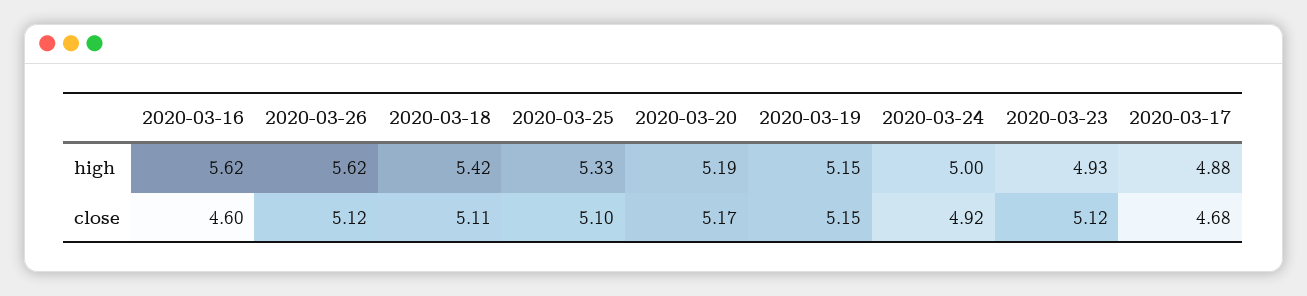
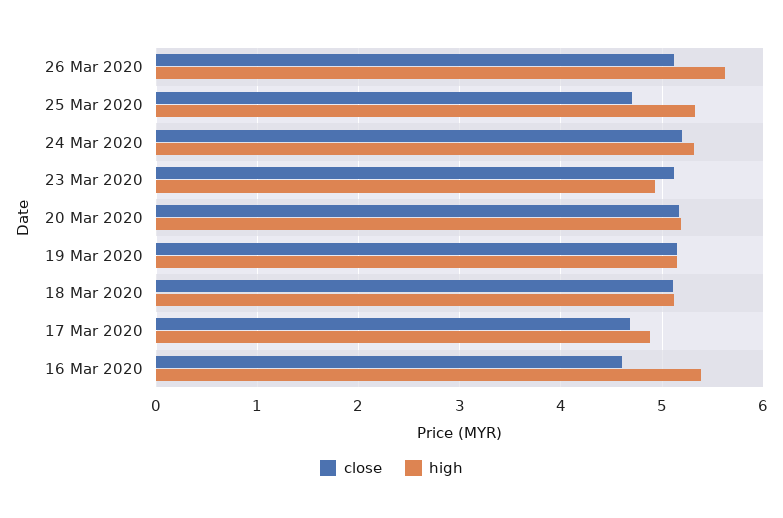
  {
    "high": {
-     "2020-03-16": 5.62,
+     "2020-03-16": 5.4,
      "2020-03-26": 5.62,
-     "2020-03-18": 5.42,
+     "2020-03-18": 5.1,
      "2020-03-25": 5.33,
      "2020-03-20": 5.19,
      "2020-03-19": 5.15,
-     "2020-03-24": 5,
+     "2020-03-24": 5.3,
      "2020-03-23": 4.93,
      "2020-03-17": 4.88
    },
    "close": {
      "2020-03-16": 4.6,
      "2020-03-26": 5.12,
      "2020-03-18": 5.11,
-     "2020-03-25": 5.1,
+     "2020-03-25": 4.7,
      "2020-03-20": 5.17,
      "2020-03-19": 5.15,
-     "2020-03-24": 4.92,
+     "2020-03-24": 5.2,
      "2020-03-23": 5.12,
      "2020-03-17": 4.68
    }
  }

